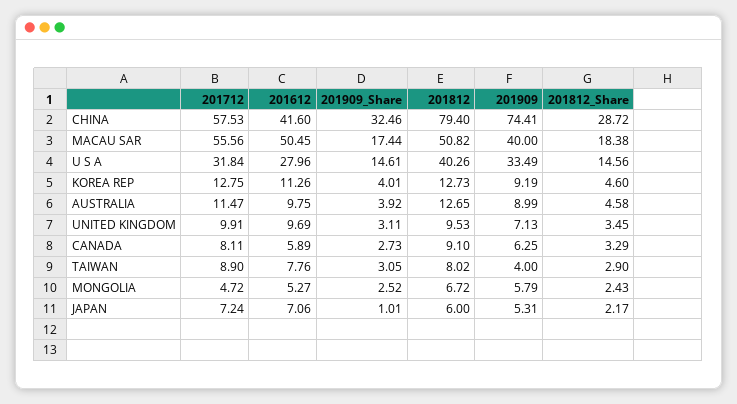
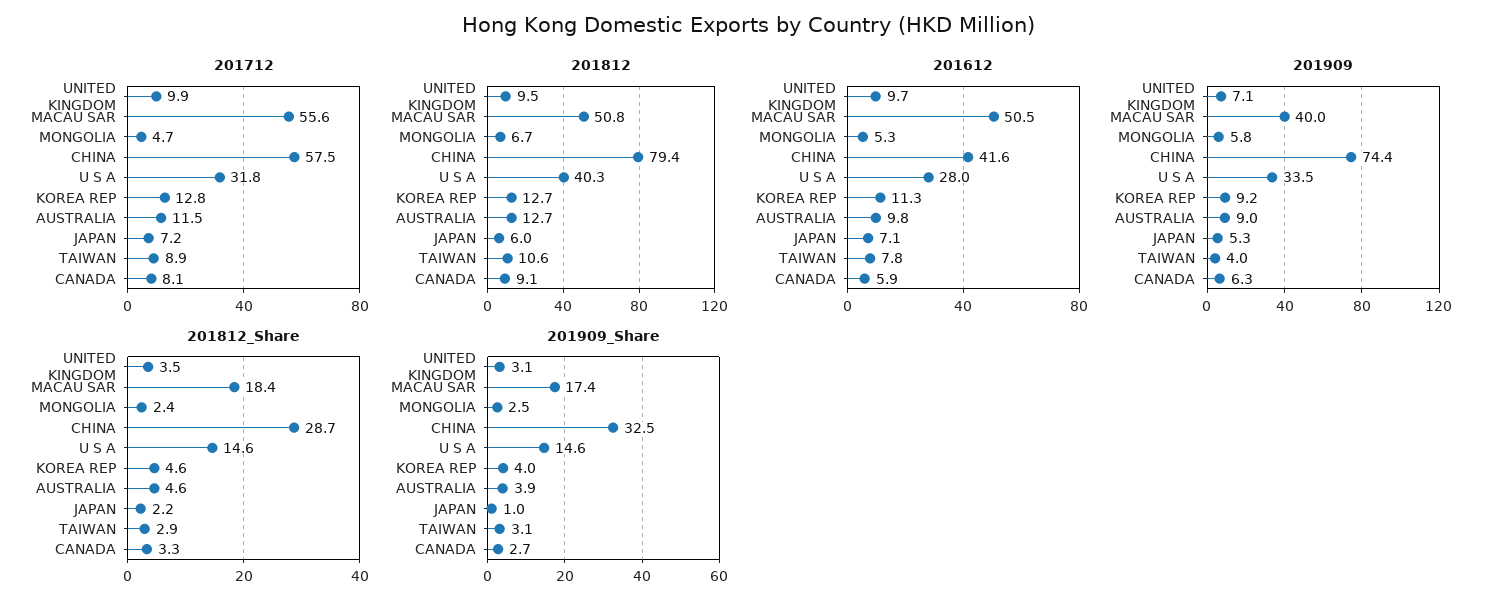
  {
    "201712": {
      "CHINA": 57.53,
      "MACAU SAR": 55.56,
      "U S A": 31.84,
      "KOREA REP": 12.75,
      "AUSTRALIA": 11.47,
      "UNITED KINGDOM": 9.91,
      "CANADA": 8.11,
      "TAIWAN": 8.9,
      "MONGOLIA": 4.72,
      "JAPAN": 7.24
    },
    "201612": {
      "CHINA": 41.6,
      "MACAU SAR": 50.45,
      "U S A": 27.96,
      "KOREA REP": 11.26,
      "AUSTRALIA": 9.75,
      "UNITED KINGDOM": 9.69,
      "CANADA": 5.89,
      "TAIWAN": 7.76,
      "MONGOLIA": 5.27,
      "JAPAN": 7.06
    },
    "201909_Share": {
      "CHINA": 32.46,
      "MACAU SAR": 17.44,
      "U S A": 14.61,
      "KOREA REP": 4.01,
      "AUSTRALIA": 3.92,
      "UNITED KINGDOM": 3.11,
      "CANADA": 2.73,
      "TAIWAN": 3.05,
      "MONGOLIA": 2.52,
      "JAPAN": 1.01
    },
    "201812": {
      "CHINA": 79.4,
      "MACAU SAR": 50.82,
      "U S A": 40.26,
      "KOREA REP": 12.73,
      "AUSTRALIA": 12.65,
      "UNITED KINGDOM": 9.53,
      "CANADA": 9.1,
-     "TAIWAN": 8.02,
+     "TAIWAN": 10.6,
      "MONGOLIA": 6.72,
      "JAPAN": 6
    },
    "201909": {
      "CHINA": 74.41,
      "MACAU SAR": 40,
      "U S A": 33.49,
      "KOREA REP": 9.19,
      "AUSTRALIA": 8.99,
      "UNITED KINGDOM": 7.13,
      "CANADA": 6.25,
      "TAIWAN": 4,
      "MONGOLIA": 5.79,
      "JAPAN": 5.31
    },
    "201812_Share": {
      "CHINA": 28.72,
      "MACAU SAR": 18.38,
      "U S A": 14.56,
      "KOREA REP": 4.6,
      "AUSTRALIA": 4.58,
      "UNITED KINGDOM": 3.45,
      "CANADA": 3.29,
      "TAIWAN": 2.9,
      "MONGOLIA": 2.43,
      "JAPAN": 2.17
    }
  }

